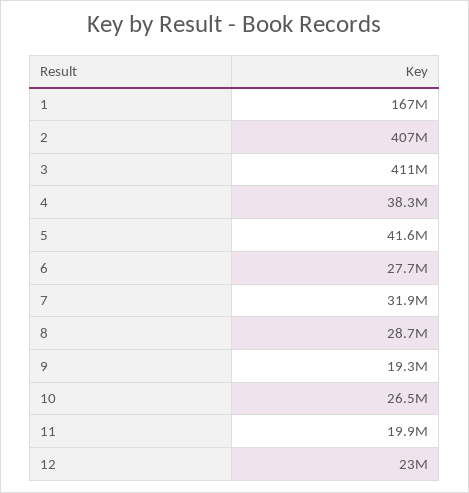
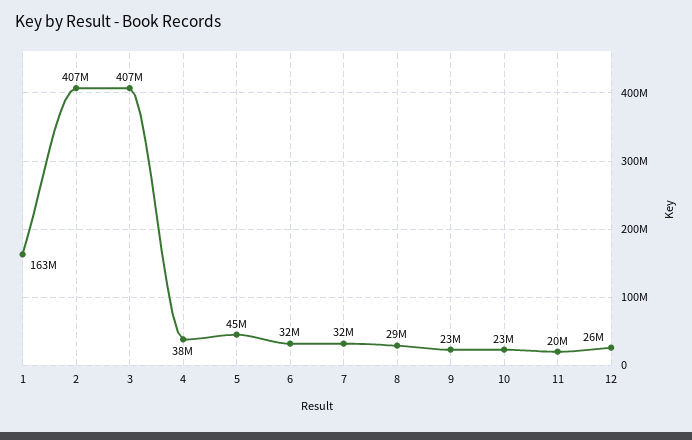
  {
-   "1": 167000000,
+   "1": 163000000,
    "2": 407000000,
-   "3": 411000000,
+   "3": 407000000,
    "4": 38300000,
-   "5": 41600000,
+   "5": 45000000,
-   "6": 27700000,
+   "6": 32000000,
    "7": 31900000,
    "8": 28700000,
-   "9": 19300000,
+   "9": 23000000,
-   "10": 26500000,
+   "10": 23000000,
    "11": 19900000,
-   "12": 23000000
+   "12": 26000000
  }

